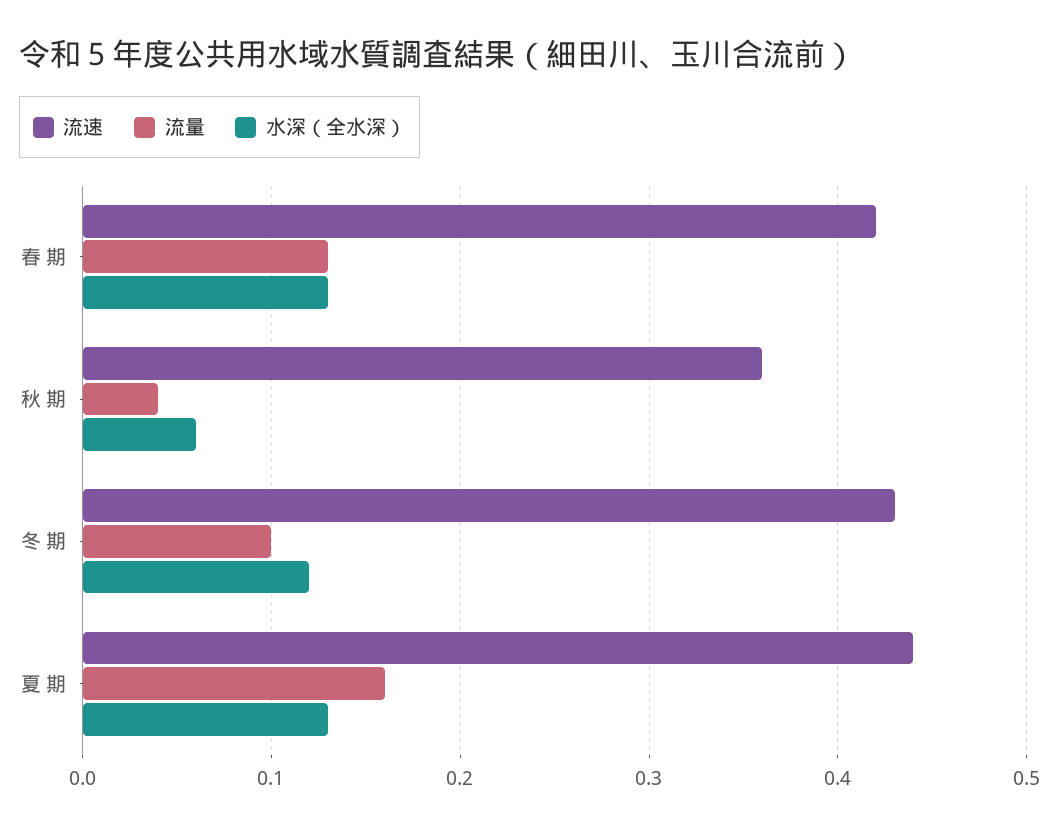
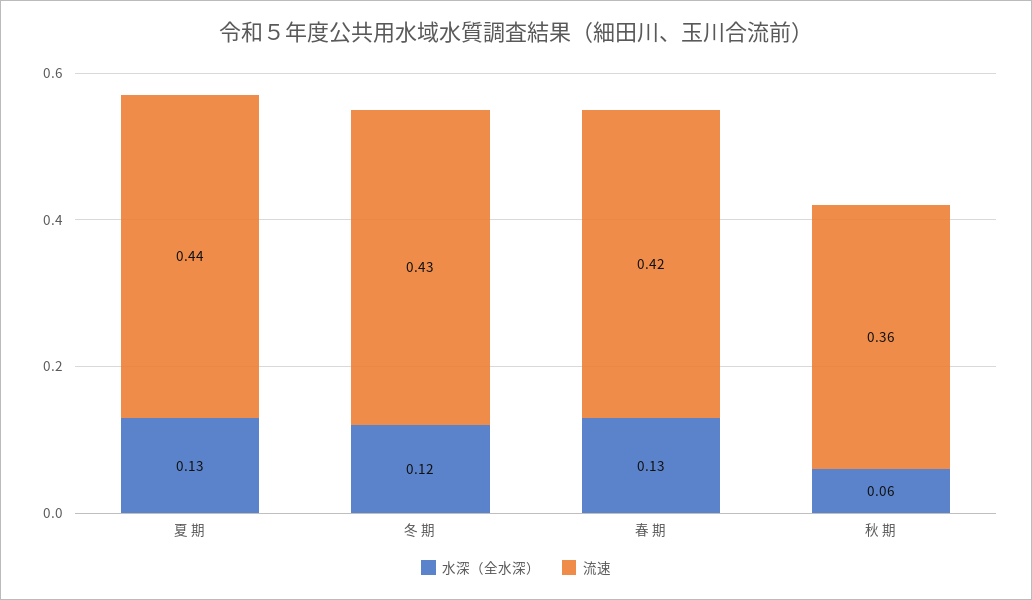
  {
    "流速": {
      "春 期": 0.42,
      "秋 期": 0.36,
      "冬 期": 0.43,
      "夏 期": 0.44
    },
-   "流量": {
-     "春 期": 0.13,
-     "秋 期": 0.04,
-     "冬 期": 0.1,
-     "夏 期": 0.16
-   },
    "水深（全水深）": {
      "春 期": 0.13,
      "秋 期": 0.06,
      "冬 期": 0.12,
      "夏 期": 0.13
    }
  }

